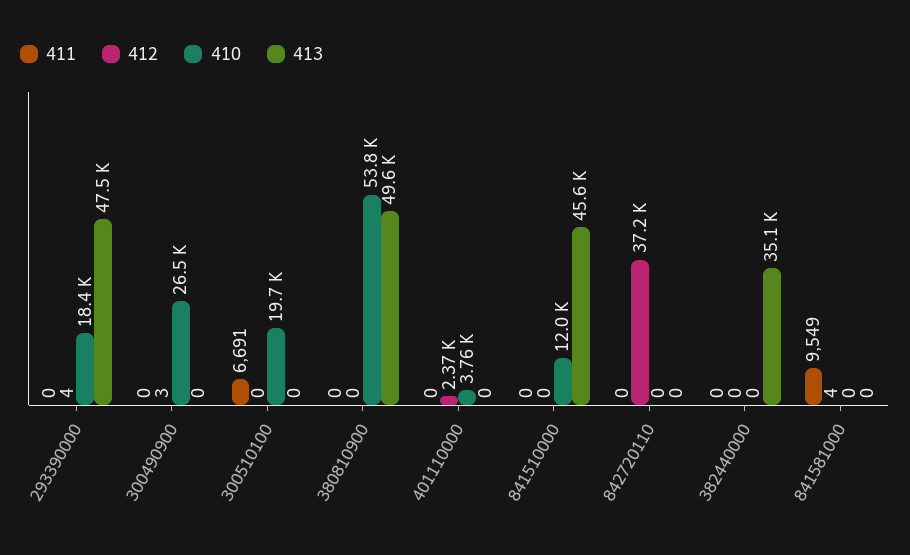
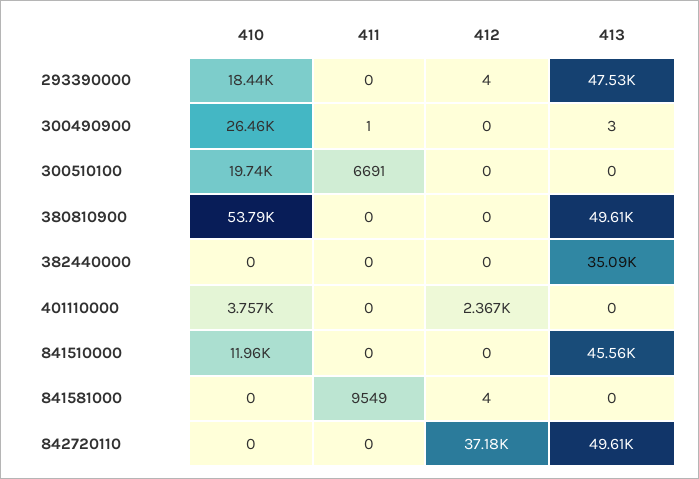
  {
    "411": {
      "293390000": 0,
-     "300490900": 0,
+     "300490900": 1,
      "300510100": 6691,
      "380810900": 0,
      "401110000": 0,
      "841510000": 0,
      "842720110": 0,
      "382440000": 0,
      "841581000": 9549
    },
    "412": {
      "293390000": 4,
-     "300490900": 3,
+     "300490900": 0,
      "300510100": 0,
      "380810900": 0,
      "401110000": 2367,
      "841510000": 0,
      "842720110": 37180,
      "382440000": 0,
      "841581000": 4
    },
    "410": {
      "293390000": 18440,
      "300490900": 26460,
      "300510100": 19740,
      "380810900": 53790,
      "401110000": 3757,
      "841510000": 11960,
      "842720110": 0,
      "382440000": 0,
      "841581000": 0
    },
    "413": {
      "293390000": 47530,
-     "300490900": 0,
+     "300490900": 3,
      "300510100": 0,
      "380810900": 49610,
      "401110000": 0,
      "841510000": 45560,
-     "842720110": 0,
+     "842720110": 49610,
      "382440000": 35090,
      "841581000": 0
    }
  }

